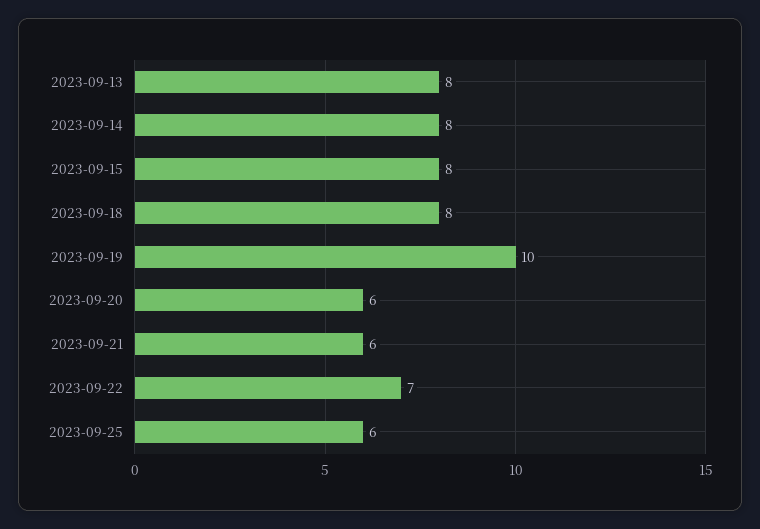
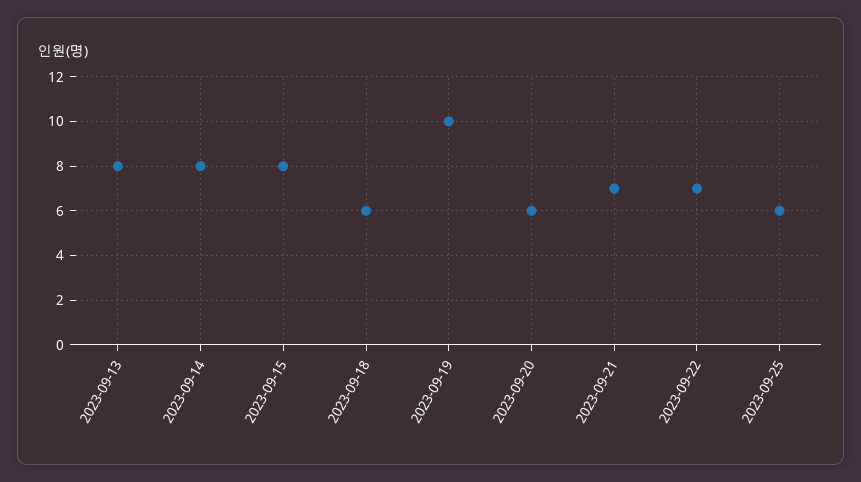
  {
    "2023-09-13": 8,
    "2023-09-14": 8,
    "2023-09-15": 8,
-   "2023-09-18": 8,
+   "2023-09-18": 6,
    "2023-09-19": 10,
    "2023-09-20": 6,
-   "2023-09-21": 6,
+   "2023-09-21": 7,
    "2023-09-22": 7,
    "2023-09-25": 6
  }

